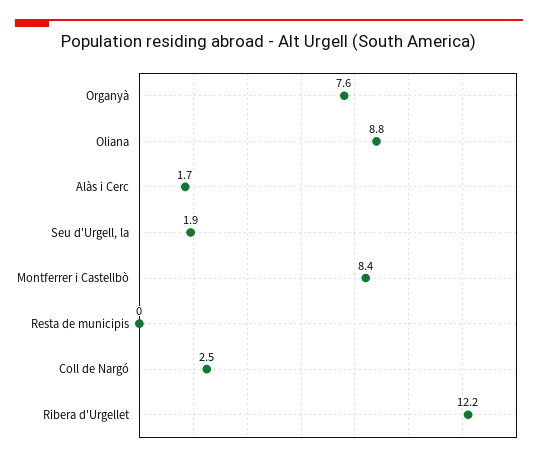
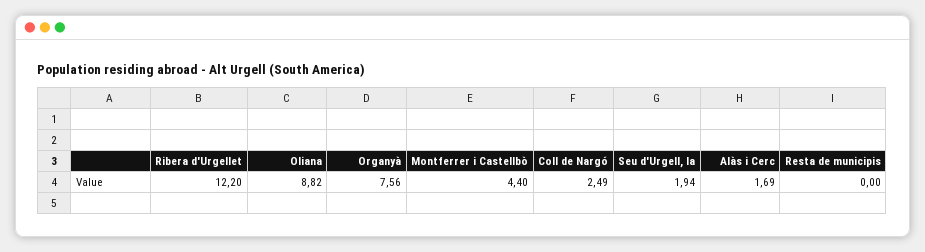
  {
    "Organyà": 7.56,
    "Oliana": 8.82,
    "Alàs i Cerc": 1.69,
    "Seu d'Urgell, la": 1.94,
-   "Montferrer i Castellbò": 8.4,
+   "Montferrer i Castellbò": 4.4,
    "Resta de municipis": 0,
    "Coll de Nargó": 2.49,
    "Ribera d'Urgellet": 12.2
  }

